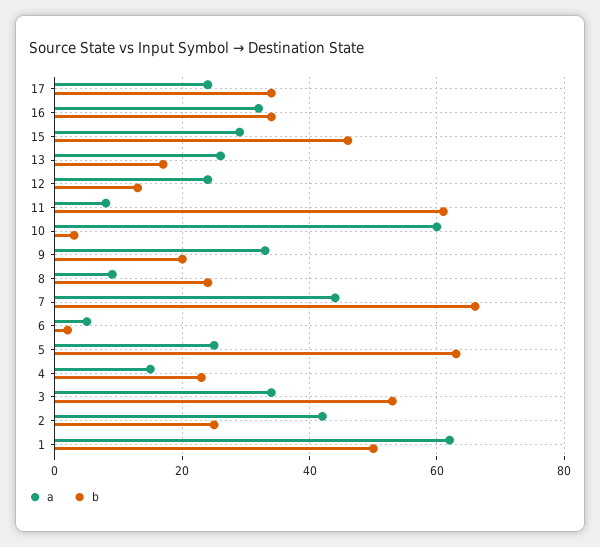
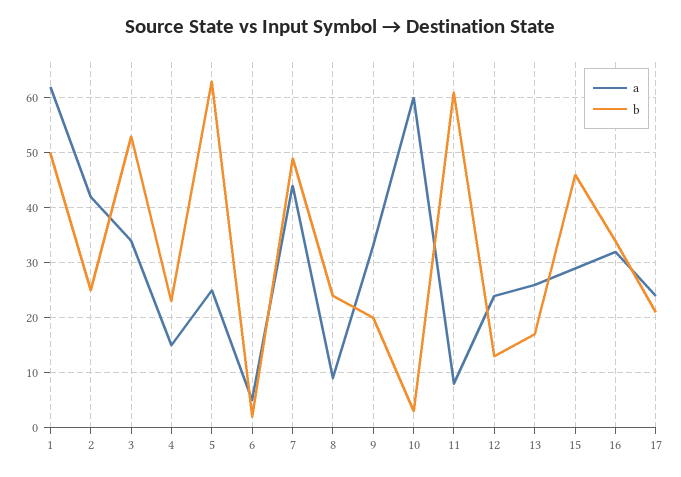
  {
    "a": {
      "17": 25,
      "16": 30,
      "15": 30,
      "13": 25,
      "12": 25,
      "11": 10,
      "10": 60,
      "9": 35,
      "8": 10,
      "7": 45,
      "6": 5,
      "5": 25,
      "4": 15,
      "3": 35,
      "2": 40,
      "1": 60
    },
    "b": {
-     "17": 35,
+     "17": 20,
      "16": 35,
      "15": 45,
      "13": 15,
      "12": 15,
      "11": 60,
      "10": 5,
      "9": 20,
      "8": 25,
-     "7": 65,
+     "7": 50,
      "6": 0,
      "5": 65,
      "4": 25,
      "3": 55,
      "2": 25,
      "1": 50
    }
  }

